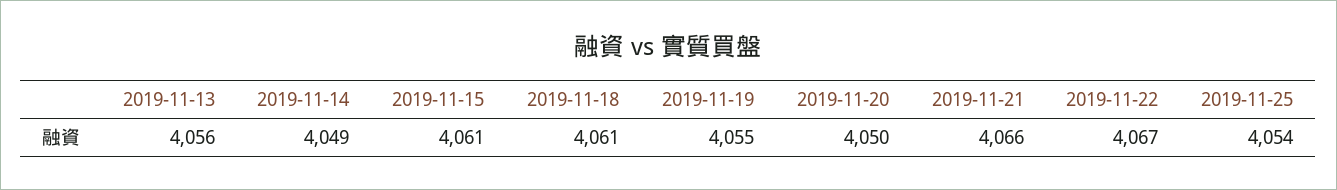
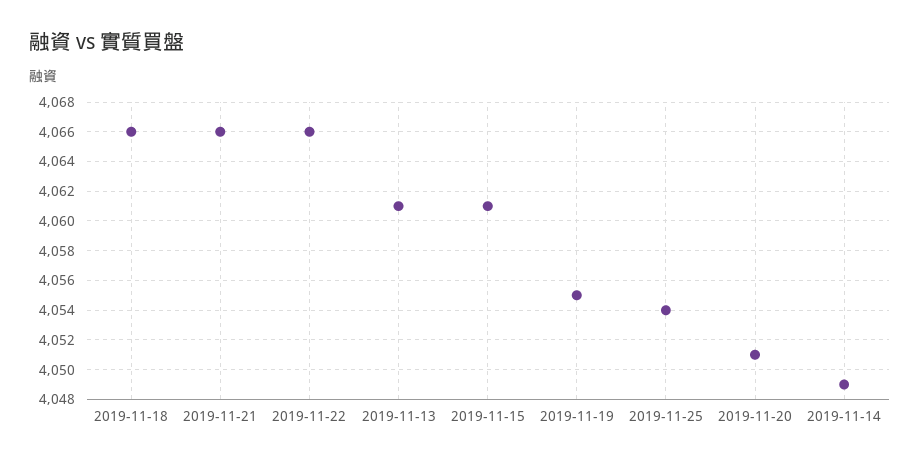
  {
-   "2019-11-13": 4056,
+   "2019-11-13": 4061,
    "2019-11-14": 4049,
    "2019-11-15": 4061,
-   "2019-11-18": 4061,
+   "2019-11-18": 4066,
    "2019-11-19": 4055,
-   "2019-11-20": 4050,
+   "2019-11-20": 4051,
    "2019-11-21": 4066,
-   "2019-11-22": 4067,
+   "2019-11-22": 4066,
    "2019-11-25": 4054
  }

